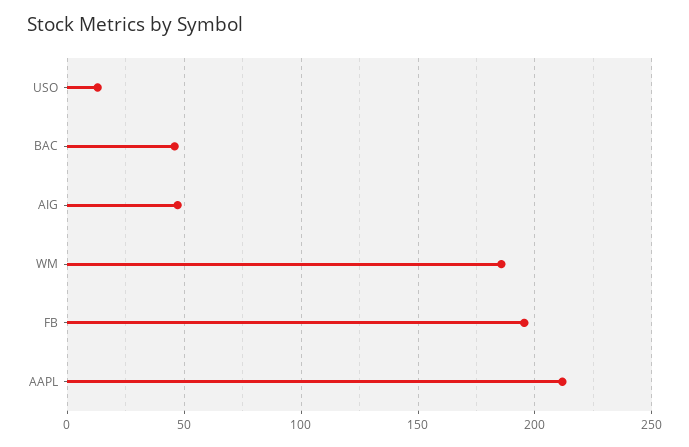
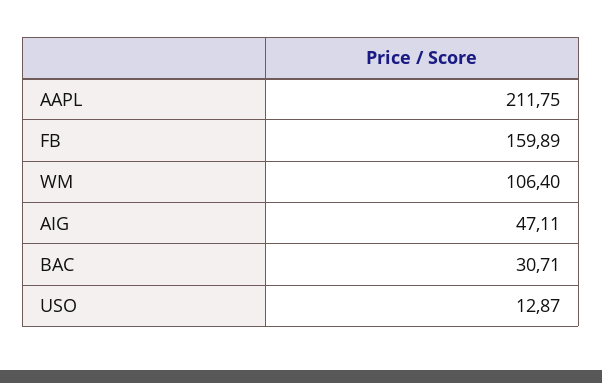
  {
    "USO": 12.87,
-   "BAC": 45,
+   "BAC": 30.71,
    "AIG": 47.11,
-   "WM": 185,
+   "WM": 106.4,
-   "FB": 195,
+   "FB": 159.89,
    "AAPL": 211.75
  }

